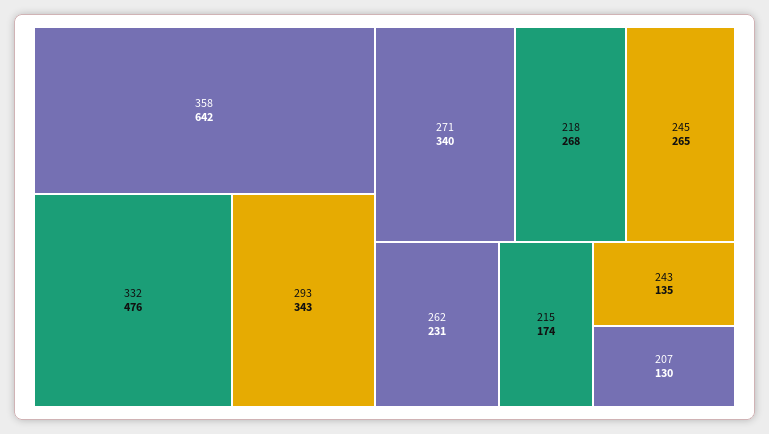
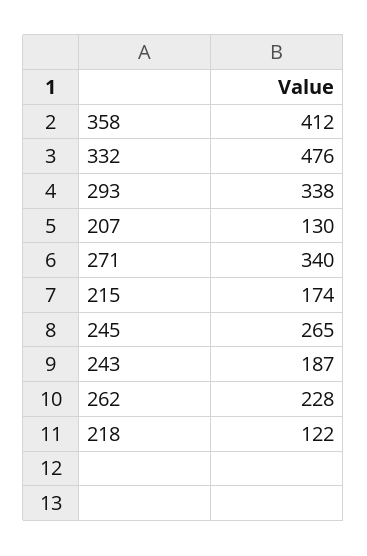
  {
-   "358": 642,
+   "358": 412,
    "332": 476,
-   "293": 343,
+   "293": 338,
    "271": 340,
-   "218": 268,
+   "218": 122,
    "245": 265,
-   "262": 231,
+   "262": 228,
    "215": 174,
-   "243": 135,
+   "243": 187,
    "207": 130
  }

